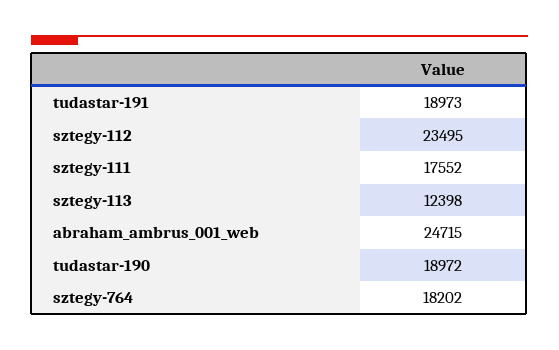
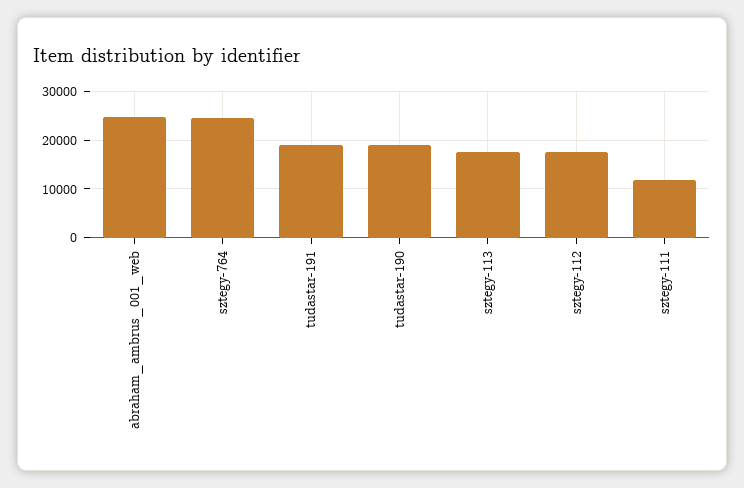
  {
    "tudastar-191": 18973,
-   "sztegy-112": 23495,
+   "sztegy-112": 18000,
-   "sztegy-111": 17552,
+   "sztegy-111": 12000,
-   "sztegy-113": 12398,
+   "sztegy-113": 18000,
    "abraham_ambrus_001_web": 24715,
    "tudastar-190": 18972,
-   "sztegy-764": 18202
+   "sztegy-764": 24000
  }

